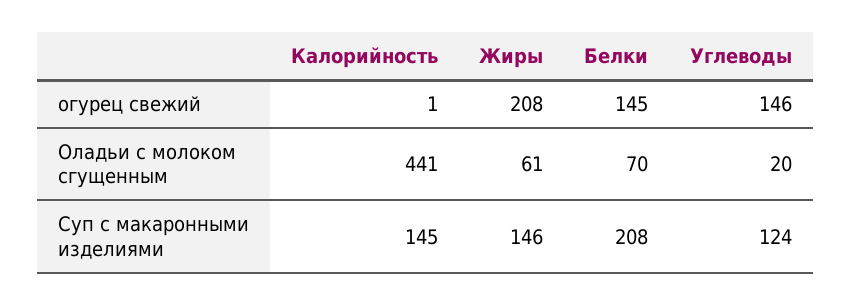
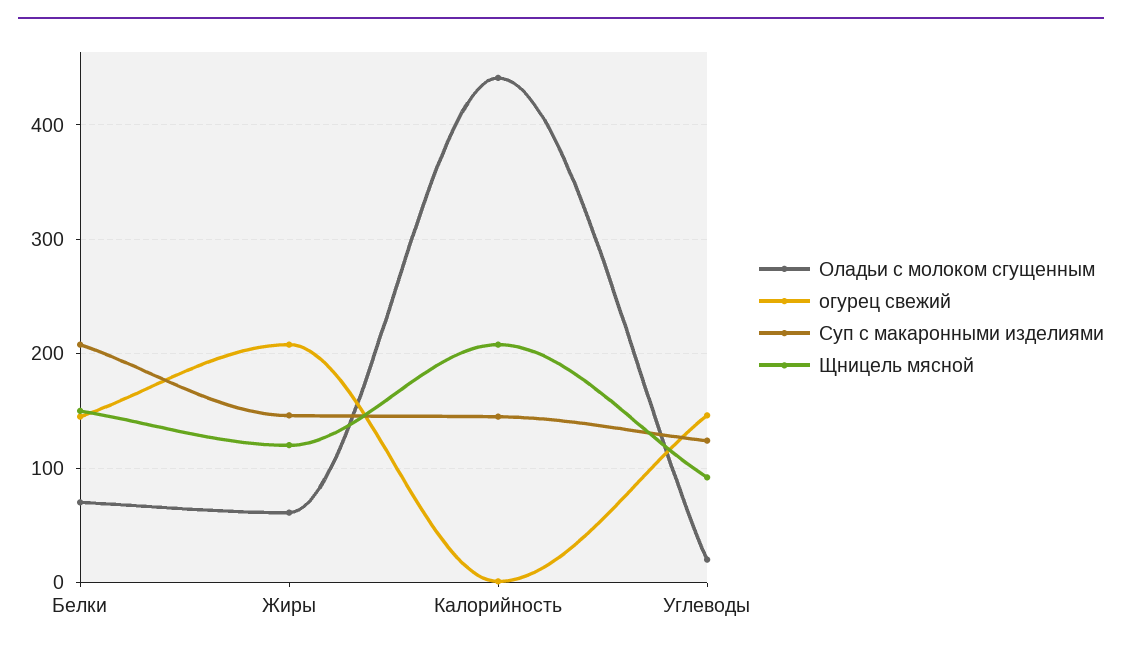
  {
    "огурец свежий": {
      "Калорийность": 1,
      "Жиры": 208,
      "Белки": 145,
      "Углеводы": 146
    },
    "Оладьи с молоком сгущенным": {
      "Калорийность": 441,
      "Жиры": 61,
      "Белки": 70,
      "Углеводы": 20
    },
    "Суп с макаронными изделиями": {
      "Калорийность": 145,
      "Жиры": 146,
      "Белки": 208,
      "Углеводы": 124
-   }
+   },
+   "Щницель мясной": {
+     "Белки": 150,
+     "Жиры": 120,
+     "Калорийность": 210,
+     "Углеводы": 90
+   }
  }

